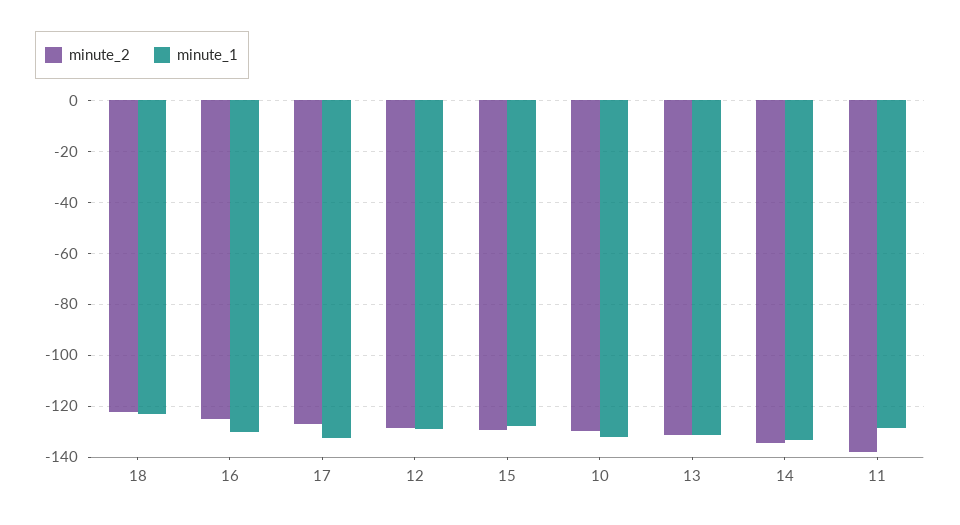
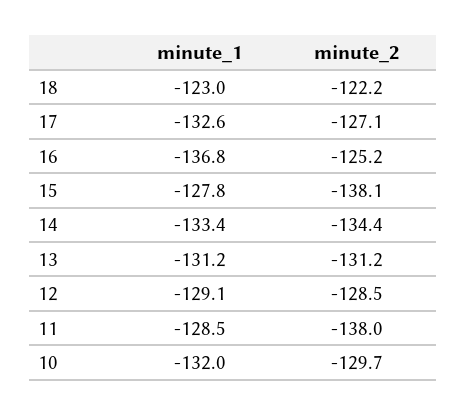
  {
    "minute_2": {
      "18": -122.2,
      "16": -125.2,
      "17": -127.1,
      "12": -128.5,
-     "15": -130,
+     "15": -138.1,
      "10": -129.7,
      "13": -131.2,
      "14": -134.4,
      "11": -138
    },
    "minute_1": {
      "18": -123,
-     "16": -130,
+     "16": -136.8,
      "17": -132.6,
      "12": -129.1,
      "15": -127.8,
      "10": -132,
      "13": -131.2,
      "14": -133.4,
      "11": -128.5
    }
  }

